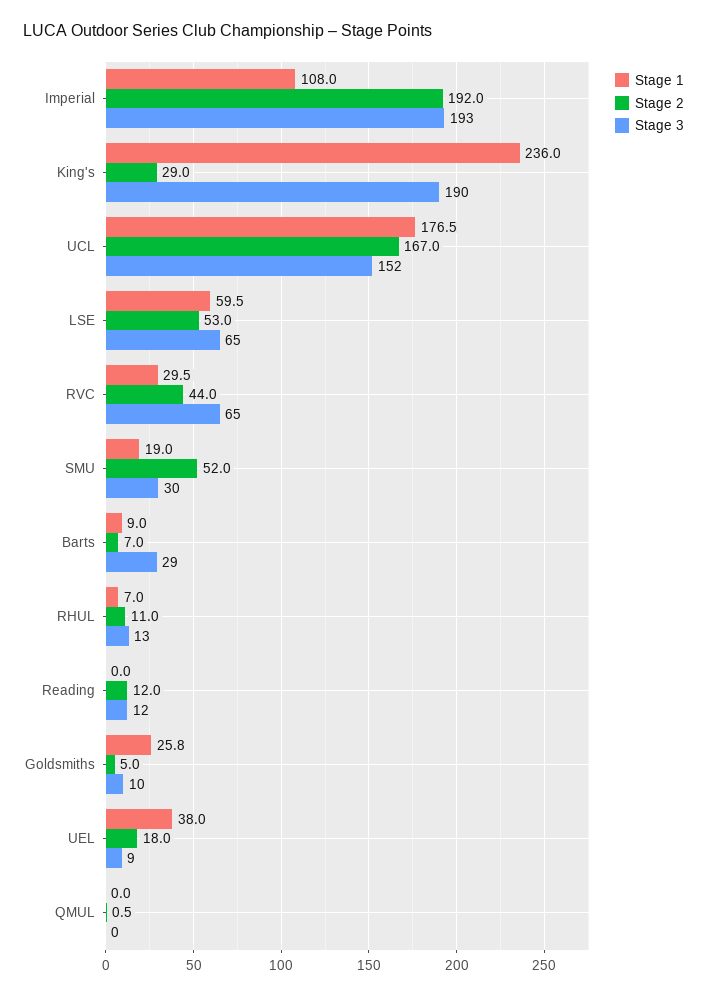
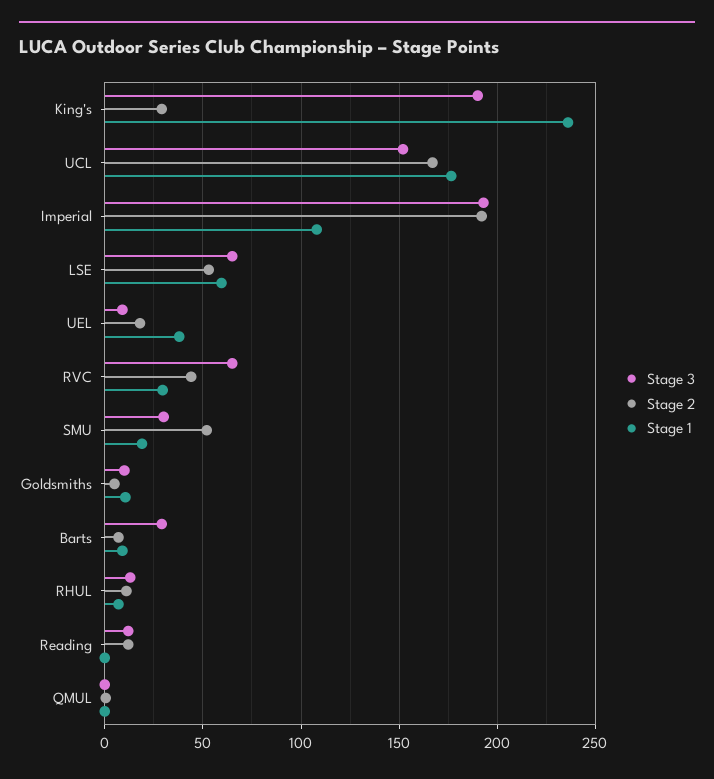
  {
    "Stage 1": {
      "Imperial": 108,
      "King's": 236,
      "UCL": 176.5,
      "LSE": 59.5,
      "RVC": 29.5,
      "SMU": 19,
      "Barts": 9,
      "RHUL": 7,
      "Reading": 0,
-     "Goldsmiths": 25.8,
+     "Goldsmiths": 10,
      "UEL": 38,
      "QMUL": 0
    },
    "Stage 2": {
      "Imperial": 192,
      "King's": 29,
      "UCL": 167,
      "LSE": 53,
      "RVC": 44,
      "SMU": 52,
      "Barts": 7,
      "RHUL": 11,
      "Reading": 12,
      "Goldsmiths": 5,
      "UEL": 18,
      "QMUL": 0.5
    },
    "Stage 3": {
      "Imperial": 193,
      "King's": 190,
      "UCL": 152,
      "LSE": 65,
      "RVC": 65,
      "SMU": 30,
      "Barts": 29,
      "RHUL": 13,
      "Reading": 12,
      "Goldsmiths": 10,
      "UEL": 9,
      "QMUL": 0
    }
  }

